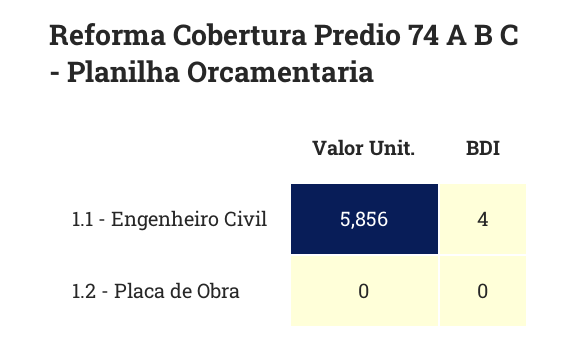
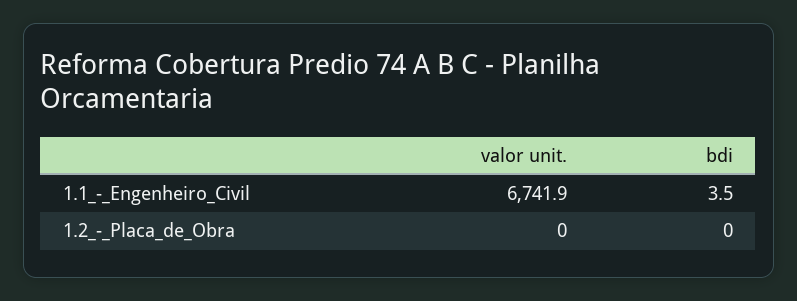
  {
    "Valor Unit.": {
-     "1.1 - Engenheiro Civil": 5856,
+     "1.1 - Engenheiro Civil": 6741.9,
      "1.2 - Placa de Obra": 0
    },
    "BDI": {
      "1.1 - Engenheiro Civil": 3.5,
      "1.2 - Placa de Obra": 0
    }
  }

